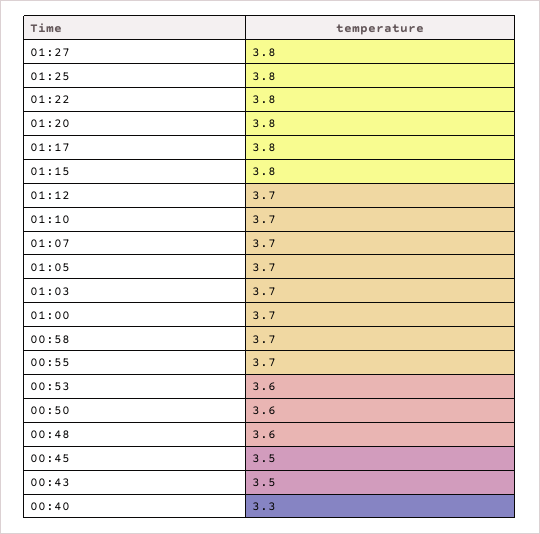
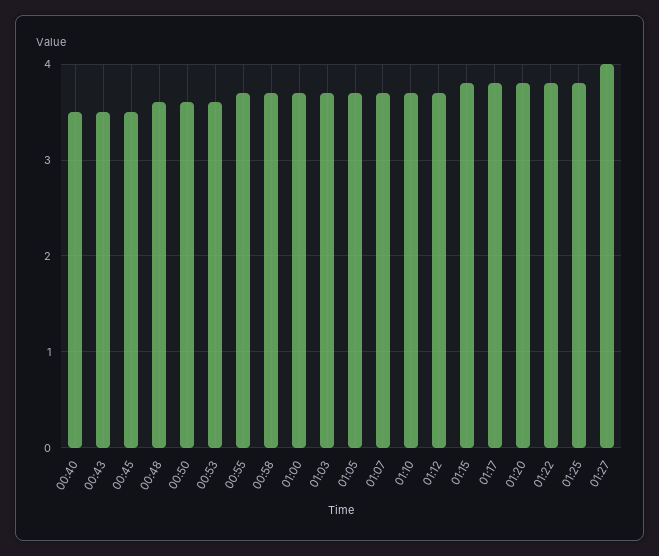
  {
-   "01:27": 3.8,
+   "01:27": 4,
    "01:25": 3.8,
    "01:22": 3.8,
    "01:20": 3.8,
    "01:17": 3.8,
    "01:15": 3.8,
    "01:12": 3.7,
    "01:10": 3.7,
    "01:07": 3.7,
    "01:05": 3.7,
    "01:03": 3.7,
    "01:00": 3.7,
    "00:58": 3.7,
    "00:55": 3.7,
    "00:53": 3.6,
    "00:50": 3.6,
    "00:48": 3.6,
    "00:45": 3.5,
    "00:43": 3.5,
-   "00:40": 3.3
+   "00:40": 3.5
  }

